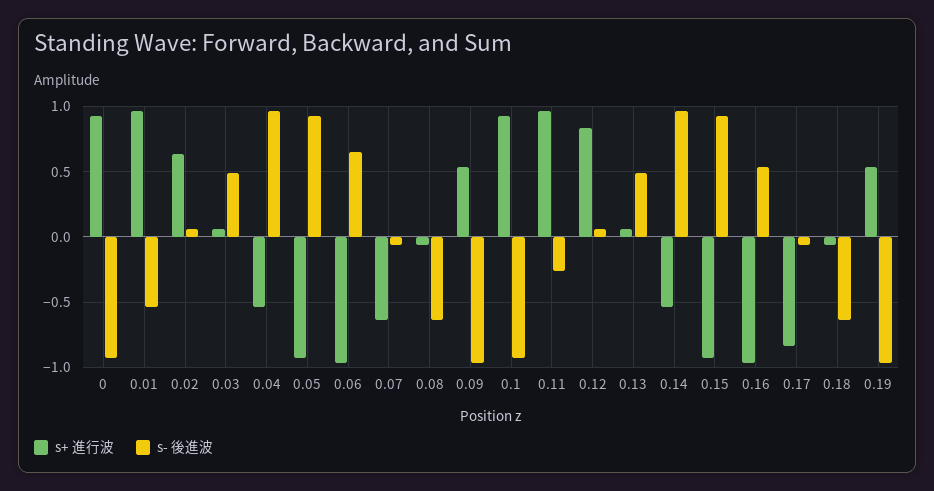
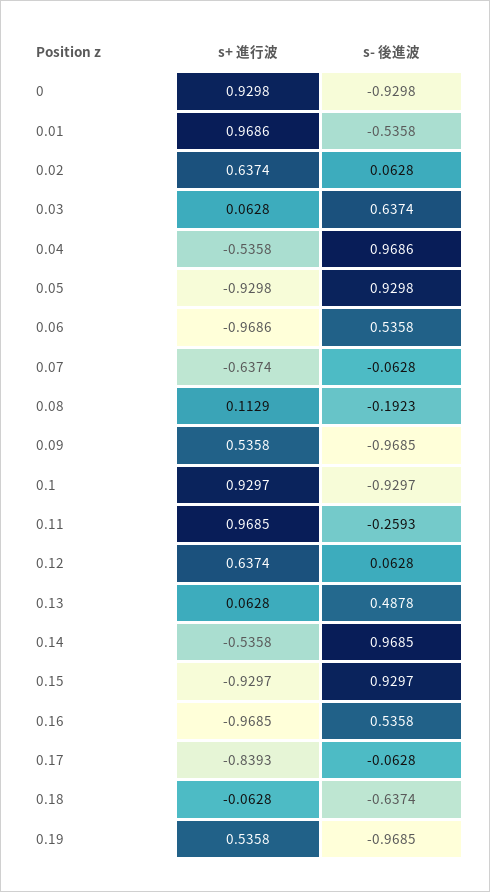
  {
    "s+ 進行波": {
      "0": 0.9298,
      "0.01": 0.9686,
      "0.02": 0.6374,
      "0.03": 0.0628,
      "0.04": -0.5358,
      "0.05": -0.9298,
      "0.06": -0.9686,
      "0.07": -0.6374,
-     "0.08": -0.05,
+     "0.08": 0.1129,
      "0.09": 0.5358,
      "0.1": 0.9297,
      "0.11": 0.9685,
-     "0.12": 0.85,
+     "0.12": 0.6374,
      "0.13": 0.0628,
      "0.14": -0.5358,
      "0.15": -0.9297,
      "0.16": -0.9685,
      "0.17": -0.8393,
      "0.18": -0.0628,
      "0.19": 0.5358
    },
    "s- 後進波": {
      "0": -0.9298,
      "0.01": -0.5358,
      "0.02": 0.0628,
-     "0.03": 0.5,
+     "0.03": 0.6374,
      "0.04": 0.9686,
      "0.05": 0.9298,
-     "0.06": 0.65,
+     "0.06": 0.5358,
      "0.07": -0.0628,
-     "0.08": -0.65,
+     "0.08": -0.1923,
      "0.09": -0.9685,
      "0.1": -0.9297,
      "0.11": -0.2593,
      "0.12": 0.0628,
      "0.13": 0.4878,
      "0.14": 0.9685,
      "0.15": 0.9297,
      "0.16": 0.5358,
      "0.17": -0.0628,
      "0.18": -0.6374,
      "0.19": -0.9685
    }
  }

